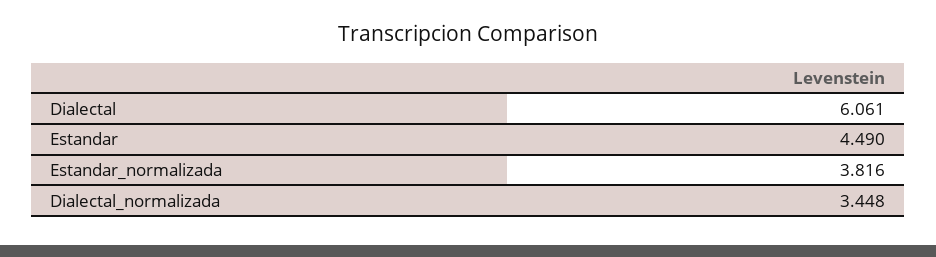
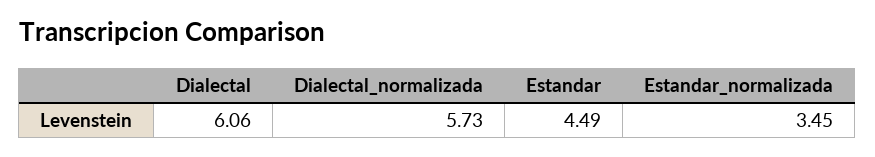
  {
    "Dialectal": 6.061,
    "Estandar": 4.49,
-   "Estandar_normalizada": 3.816,
+   "Estandar_normalizada": 3.45,
-   "Dialectal_normalizada": 3.448
+   "Dialectal_normalizada": 5.73
  }

